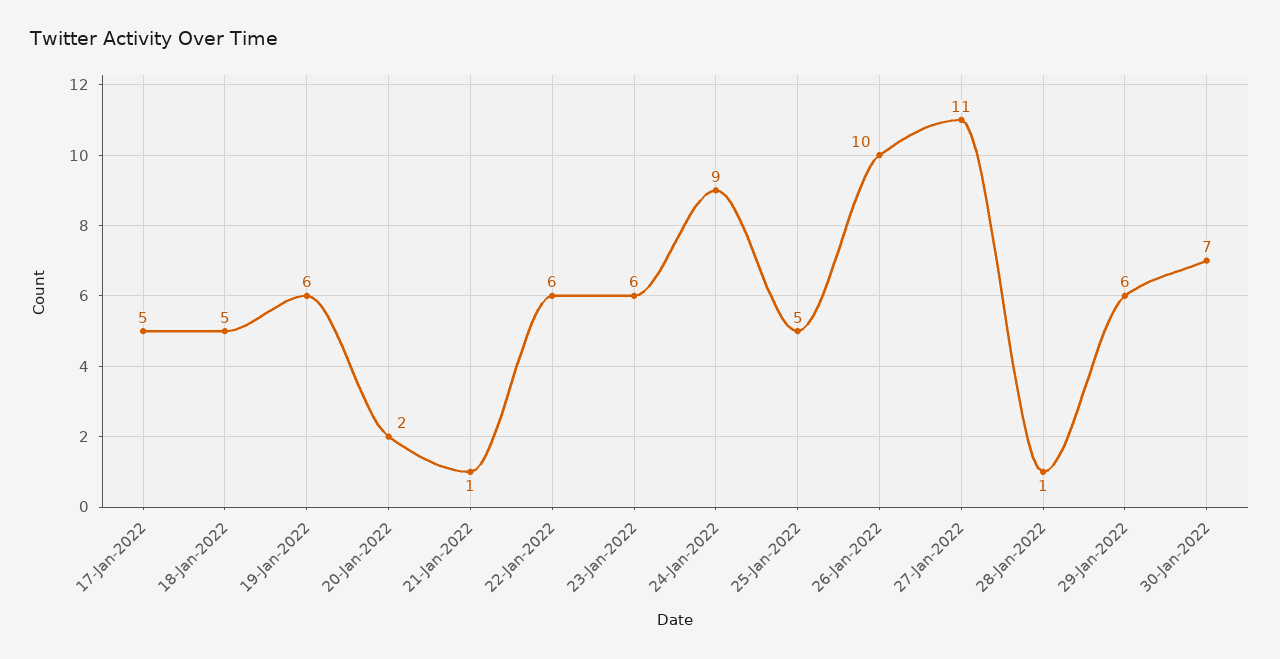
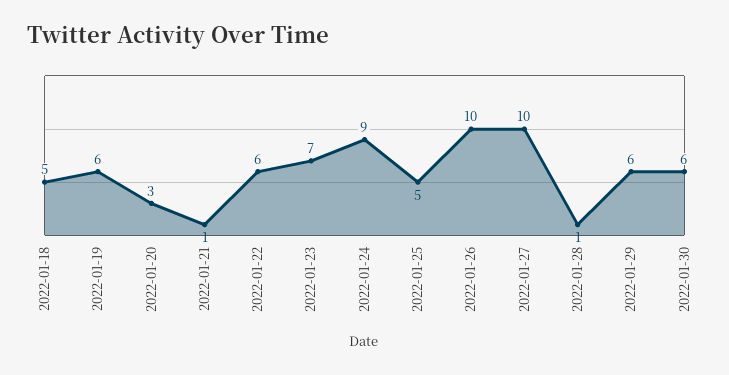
  {
-   "17-Jan-2022": 5,
    "18-Jan-2022": 5,
    "19-Jan-2022": 6,
-   "20-Jan-2022": 2,
+   "20-Jan-2022": 3,
    "21-Jan-2022": 1,
    "22-Jan-2022": 6,
-   "23-Jan-2022": 6,
+   "23-Jan-2022": 7,
    "24-Jan-2022": 9,
    "25-Jan-2022": 5,
    "26-Jan-2022": 10,
-   "27-Jan-2022": 11,
+   "27-Jan-2022": 10,
    "28-Jan-2022": 1,
    "29-Jan-2022": 6,
-   "30-Jan-2022": 7
+   "30-Jan-2022": 6
  }

